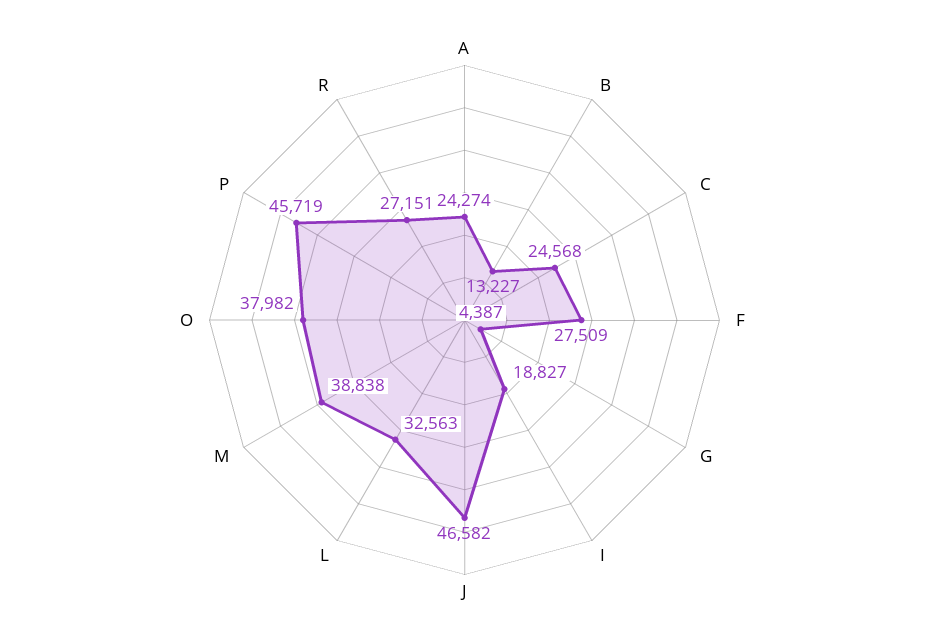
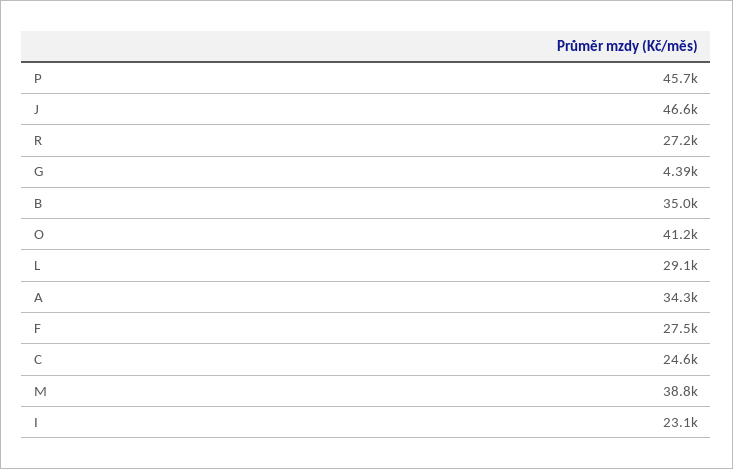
  {
-   "A": 24274,
+   "A": 34300,
-   "B": 13227,
+   "B": 35000,
    "C": 24568,
    "F": 27509,
    "G": 4387,
-   "I": 18827,
+   "I": 23100,
    "J": 46582,
-   "L": 32563,
+   "L": 29100,
    "M": 38838,
-   "O": 37982,
+   "O": 41200,
    "P": 45719,
    "R": 27151
  }

